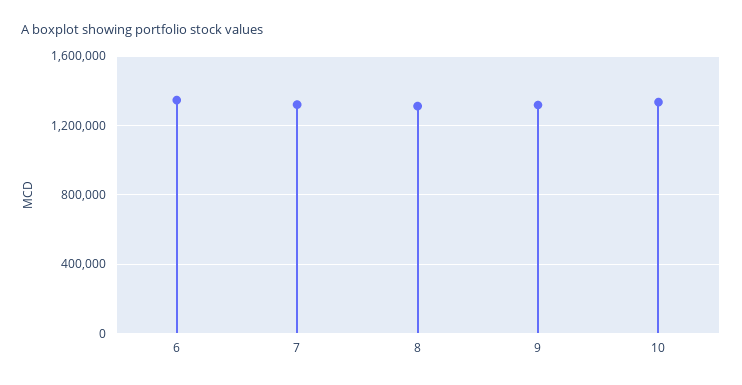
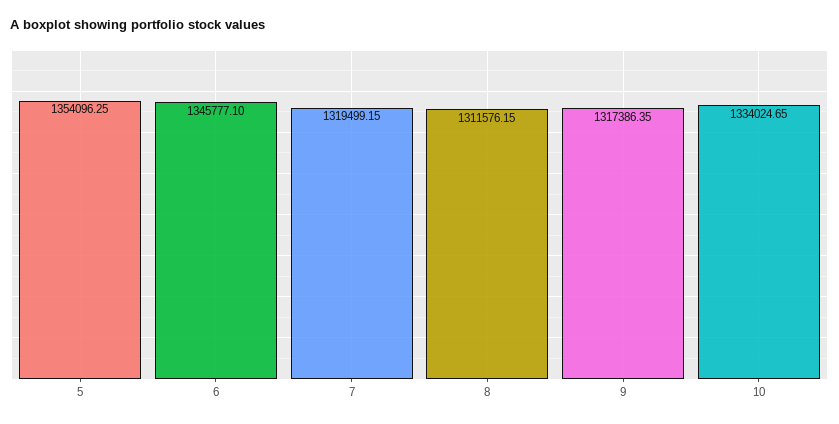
  {
    "6": 1345777.1,
    "7": 1319499.15,
    "8": 1311576.15,
    "9": 1317386.35,
-   "10": 1334024.65
+   "10": 1334024.65,
+   "5": 1354096.25
  }

